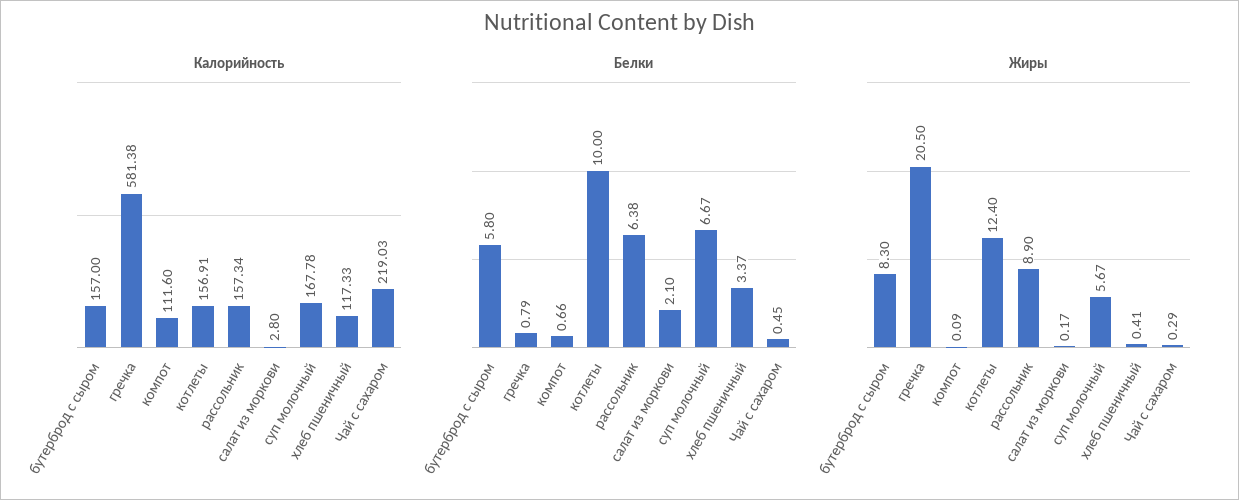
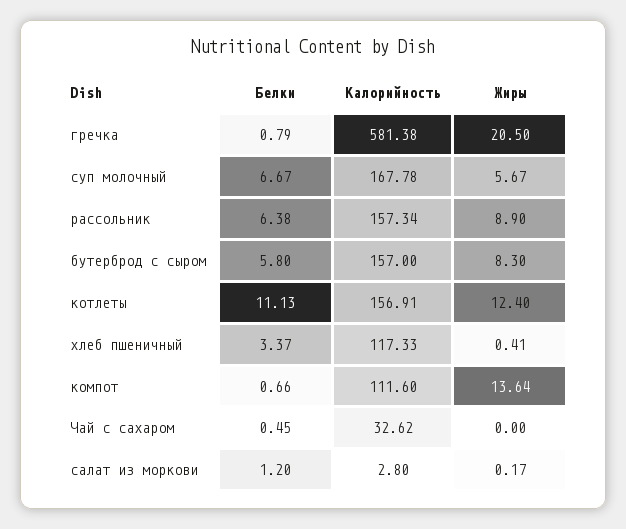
  {
    "Калорийность": {
      "бутерброд с сыром": 157,
      "гречка": 581.38,
      "компот": 111.6,
      "котлеты": 156.91,
      "рассольник": 157.34,
      "салат из моркови": 2.8,
      "суп молочный": 167.78,
      "хлеб пшеничный": 117.33,
-     "Чай с сахаром": 219.03
+     "Чай с сахаром": 32.62
    },
    "Белки": {
      "бутерброд с сыром": 5.8,
      "гречка": 0.79,
      "компот": 0.66,
-     "котлеты": 10,
+     "котлеты": 11.13,
      "рассольник": 6.38,
-     "салат из моркови": 2.1,
+     "салат из моркови": 1.2,
      "суп молочный": 6.67,
      "хлеб пшеничный": 3.37,
      "Чай с сахаром": 0.45
    },
    "Жиры": {
      "бутерброд с сыром": 8.3,
      "гречка": 20.5,
-     "компот": 0.09,
+     "компот": 13.64,
      "котлеты": 12.4,
      "рассольник": 8.9,
      "салат из моркови": 0.17,
      "суп молочный": 5.67,
      "хлеб пшеничный": 0.41,
-     "Чай с сахаром": 0.29
+     "Чай с сахаром": 0
    }
  }

